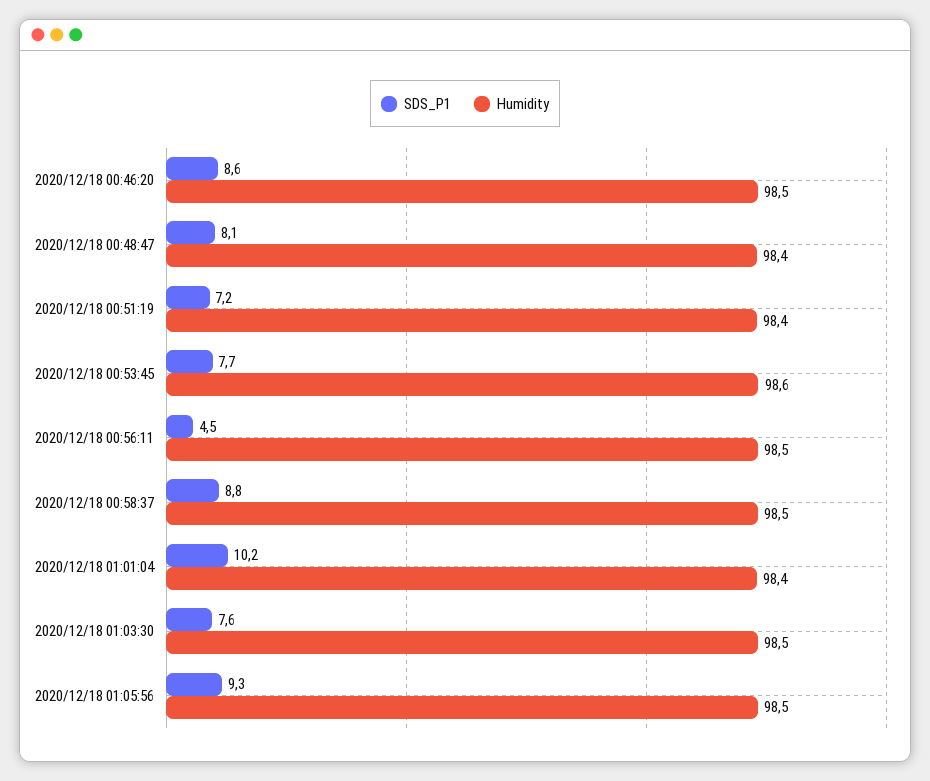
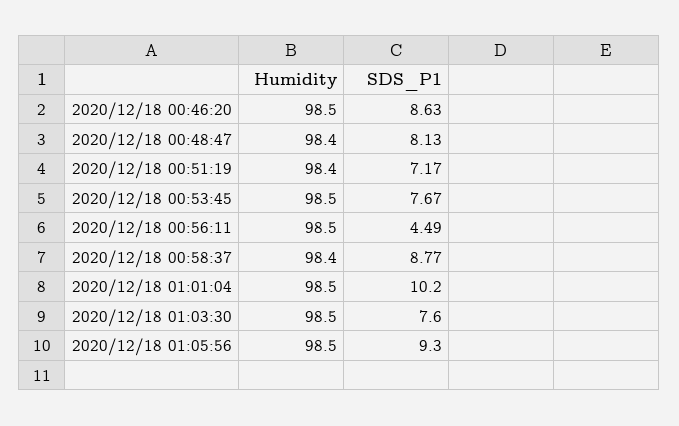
  {
    "SDS_P1": {
      "2020/12/18 00:46:20": 8.63,
      "2020/12/18 00:48:47": 8.13,
      "2020/12/18 00:51:19": 7.17,
      "2020/12/18 00:53:45": 7.67,
      "2020/12/18 00:56:11": 4.49,
      "2020/12/18 00:58:37": 8.77,
      "2020/12/18 01:01:04": 10.2,
      "2020/12/18 01:03:30": 7.6,
      "2020/12/18 01:05:56": 9.3
    },
    "Humidity": {
      "2020/12/18 00:46:20": 98.5,
      "2020/12/18 00:48:47": 98.4,
      "2020/12/18 00:51:19": 98.4,
-     "2020/12/18 00:53:45": 98.6,
+     "2020/12/18 00:53:45": 98.5,
      "2020/12/18 00:56:11": 98.5,
-     "2020/12/18 00:58:37": 98.5,
+     "2020/12/18 00:58:37": 98.4,
-     "2020/12/18 01:01:04": 98.4,
+     "2020/12/18 01:01:04": 98.5,
      "2020/12/18 01:03:30": 98.5,
      "2020/12/18 01:05:56": 98.5
    }
  }

